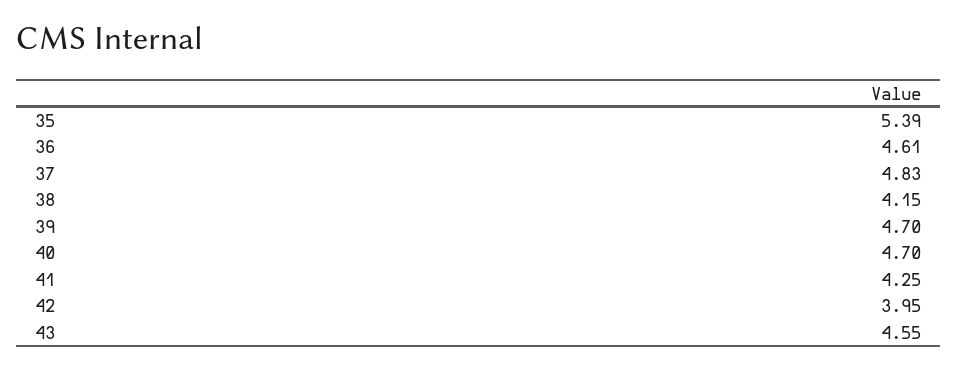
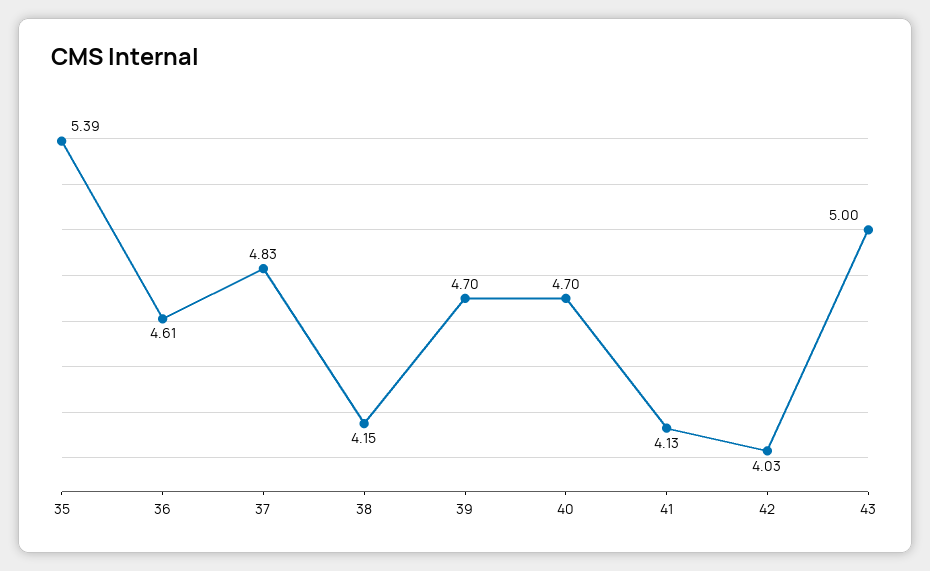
  {
    "35": 5.39,
    "36": 4.61,
    "37": 4.83,
    "38": 4.15,
    "39": 4.7,
    "40": 4.7,
-   "41": 4.25,
+   "41": 4.13,
-   "42": 3.95,
+   "42": 4.03,
-   "43": 4.55
+   "43": 5
  }

